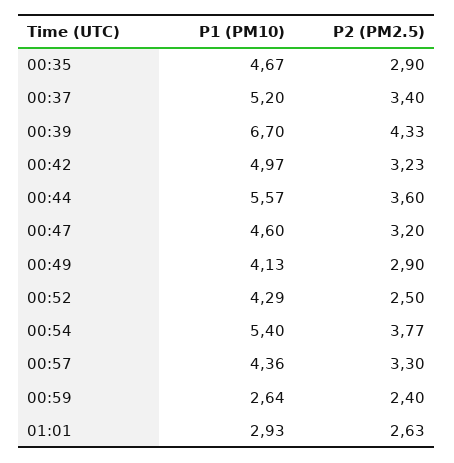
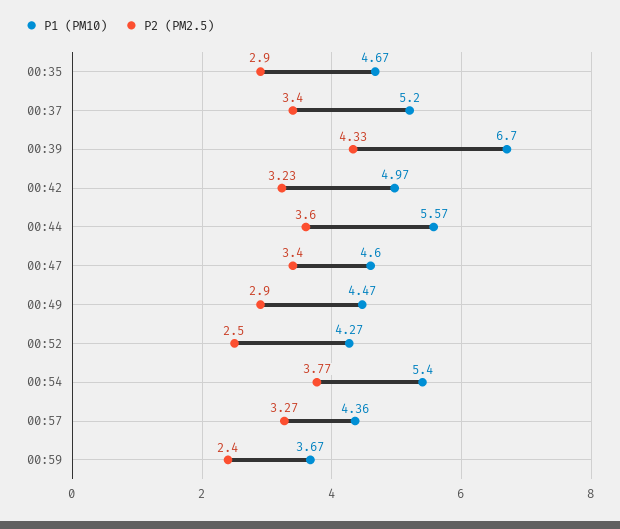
  {
    "P1 (PM10)": {
      "00:35": 4.67,
      "00:37": 5.2,
      "00:39": 6.7,
      "00:42": 4.97,
      "00:44": 5.57,
      "00:47": 4.6,
-     "00:49": 4.13,
+     "00:49": 4.47,
-     "00:52": 4.29,
+     "00:52": 4.27,
      "00:54": 5.4,
      "00:57": 4.36,
-     "00:59": 2.64,
+     "00:59": 3.67
-     "01:01": 2.93
    },
    "P2 (PM2.5)": {
      "00:35": 2.9,
      "00:37": 3.4,
      "00:39": 4.33,
      "00:42": 3.23,
      "00:44": 3.6,
-     "00:47": 3.2,
+     "00:47": 3.4,
      "00:49": 2.9,
      "00:52": 2.5,
      "00:54": 3.77,
-     "00:57": 3.3,
+     "00:57": 3.27,
-     "00:59": 2.4,
+     "00:59": 2.4
-     "01:01": 2.63
    }
  }

